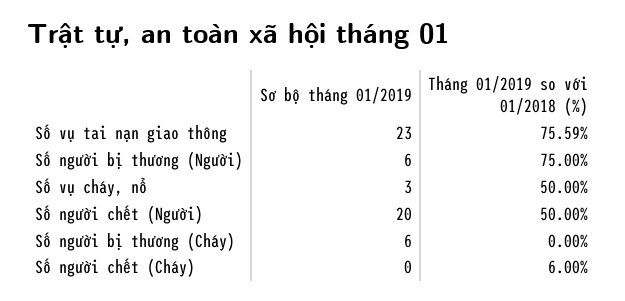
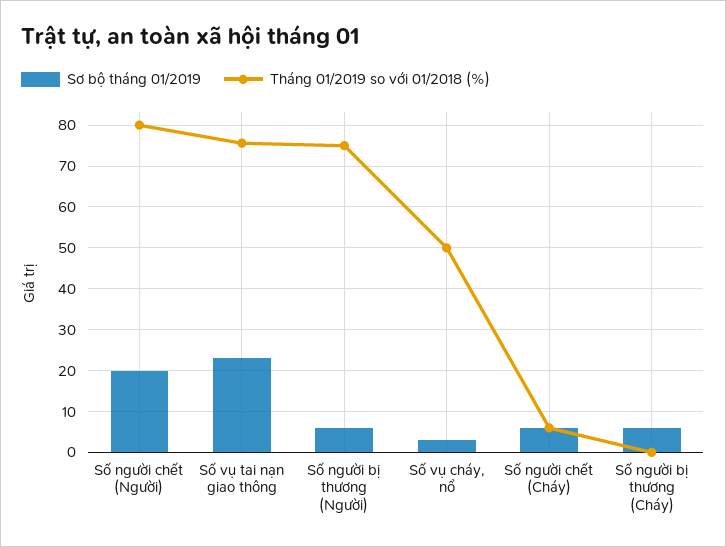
  {
    "Sơ bộ tháng 01/2019": {
      "Số vụ tai nạn giao thông": 23,
      "Số người bị thương (Người)": 6,
      "Số vụ cháy, nổ": 3,
      "Số người chết (Người)": 20,
      "Số người bị thương (Cháy)": 6,
-     "Số người chết (Cháy)": 0
+     "Số người chết (Cháy)": 6
    },
    "Tháng 01/2019 so với 01/2018 (%)": {
      "Số vụ tai nạn giao thông": 75.59,
      "Số người bị thương (Người)": 75,
      "Số vụ cháy, nổ": 50,
-     "Số người chết (Người)": 50,
+     "Số người chết (Người)": 80,
      "Số người bị thương (Cháy)": 0,
      "Số người chết (Cháy)": 6
    }
  }

